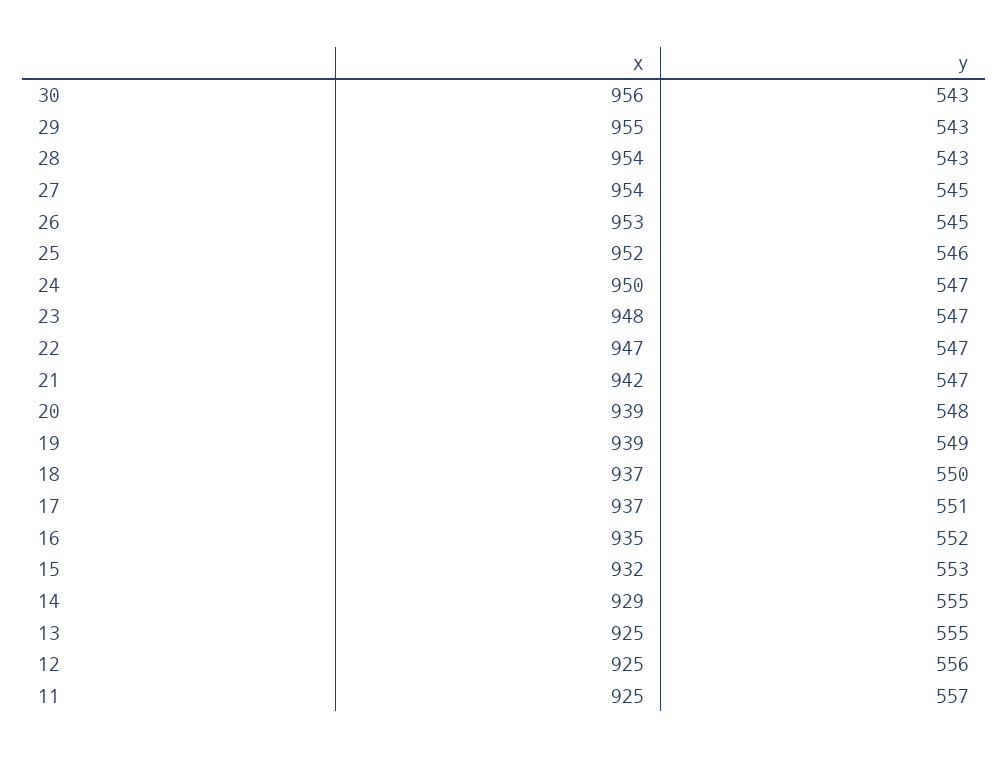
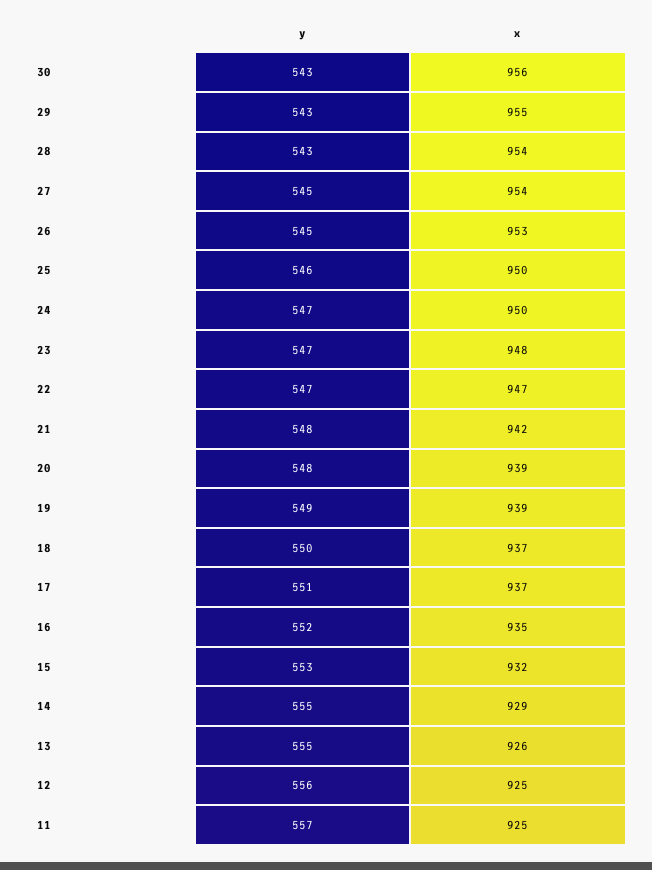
  {
    "x": {
      "30": 956,
      "29": 955,
      "28": 954,
      "27": 954,
      "26": 953,
-     "25": 952,
+     "25": 950,
      "24": 950,
      "23": 948,
      "22": 947,
      "21": 942,
      "20": 939,
      "19": 939,
      "18": 937,
      "17": 937,
      "16": 935,
      "15": 932,
      "14": 929,
-     "13": 925,
+     "13": 926,
      "12": 925,
      "11": 925
    },
    "y": {
      "30": 543,
      "29": 543,
      "28": 543,
      "27": 545,
      "26": 545,
      "25": 546,
      "24": 547,
      "23": 547,
      "22": 547,
-     "21": 547,
+     "21": 548,
      "20": 548,
      "19": 549,
      "18": 550,
      "17": 551,
      "16": 552,
      "15": 553,
      "14": 555,
      "13": 555,
      "12": 556,
      "11": 557
    }
  }

